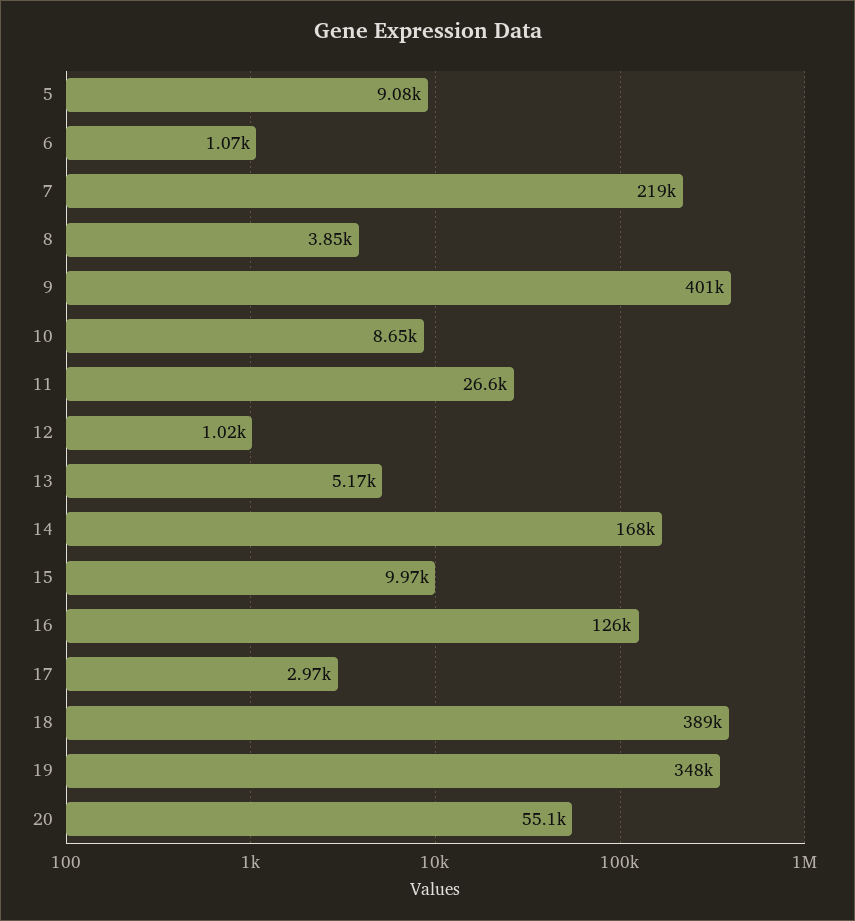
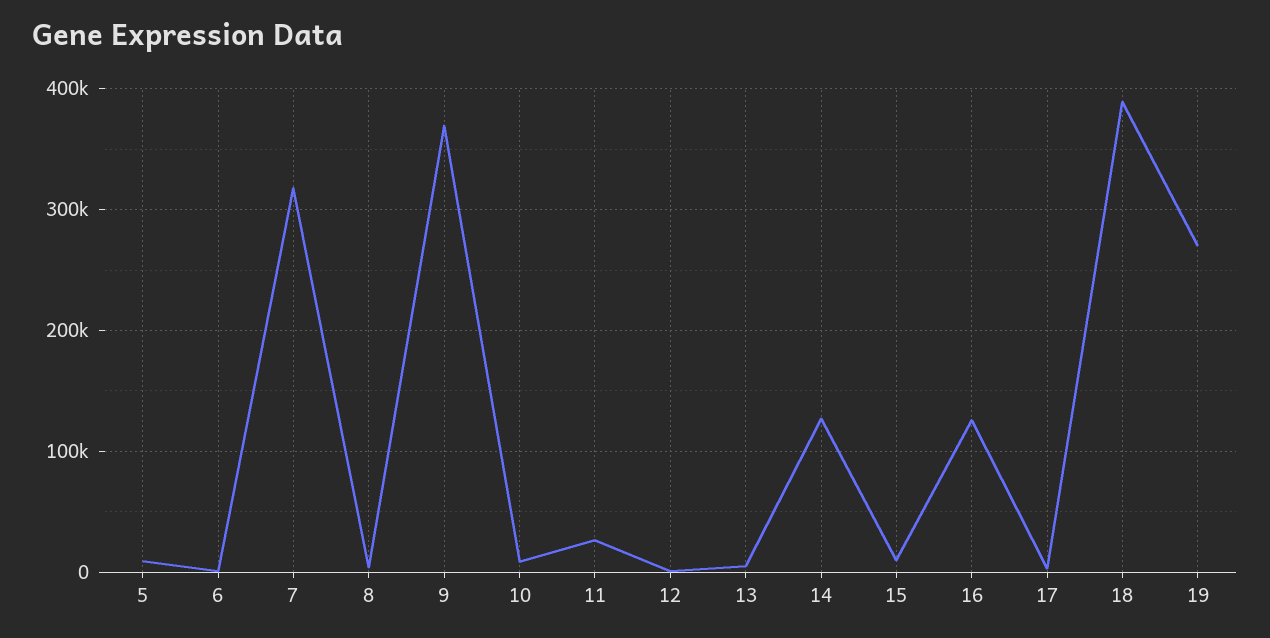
  {
    "5": 9080,
    "6": 1070,
-   "7": 219000,
+   "7": 320000,
    "8": 3850,
-   "9": 401000,
+   "9": 370000,
    "10": 8650,
    "11": 26600,
    "12": 1020,
    "13": 5170,
-   "14": 168000,
+   "14": 130000,
    "15": 9970,
    "16": 126000,
    "17": 2970,
    "18": 389000,
-   "19": 348000,
+   "19": 270000
-   "20": 55100
  }

